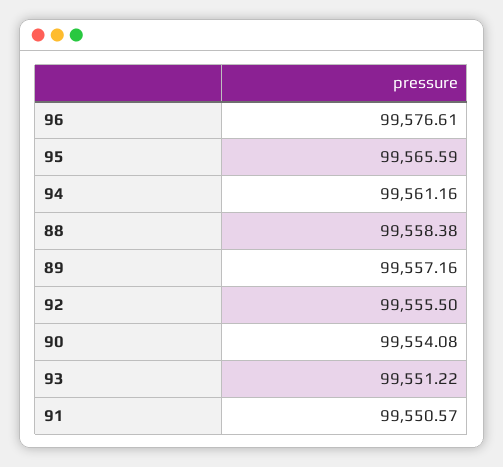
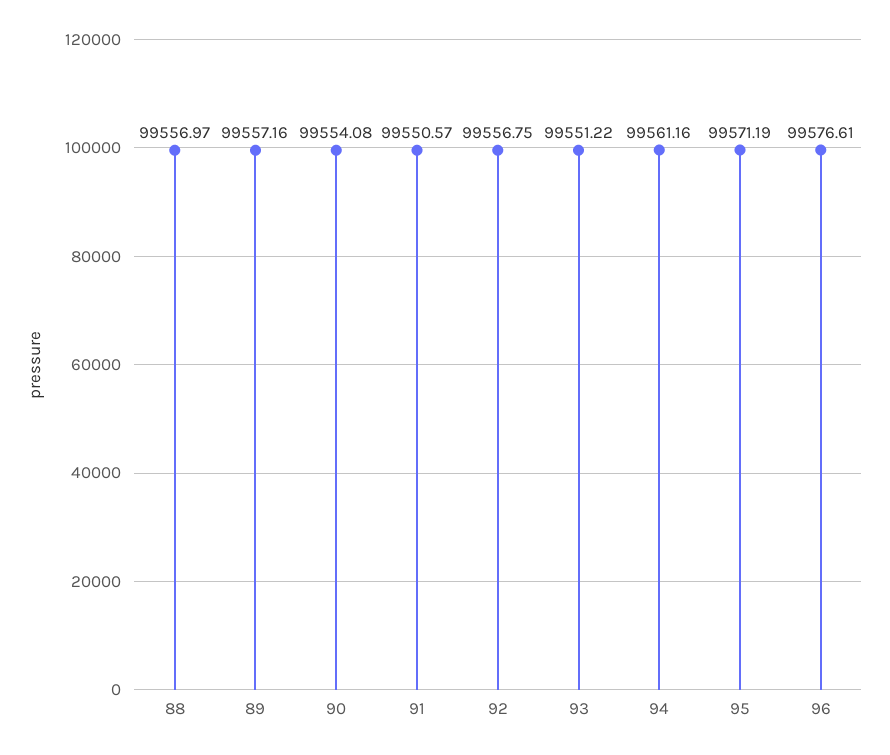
  {
    "96": 99576.61,
-   "95": 99565.59,
+   "95": 99571.19,
    "94": 99561.16,
-   "88": 99558.38,
+   "88": 99556.97,
    "89": 99557.16,
-   "92": 99555.5,
+   "92": 99556.75,
    "90": 99554.08,
    "93": 99551.22,
    "91": 99550.57
  }

